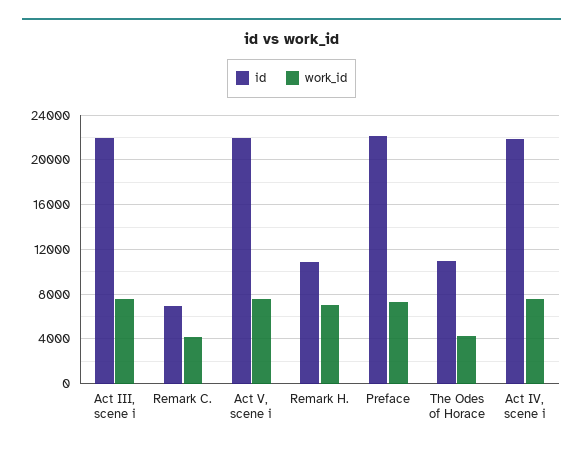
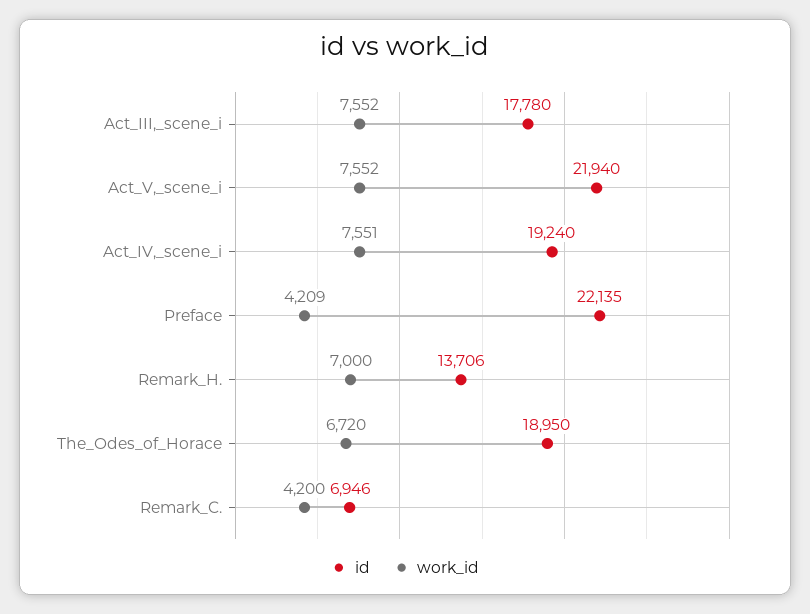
  {
    "id": {
-     "Act III, scene i": 22000,
+     "Act III, scene i": 17780,
      "Remark C.": 6946,
      "Act V, scene i": 21940,
-     "Remark H.": 11000,
+     "Remark H.": 13706,
      "Preface": 22135,
-     "The Odes of Horace": 11000,
+     "The Odes of Horace": 18950,
-     "Act IV, scene i": 22000
+     "Act IV, scene i": 19240
    },
    "work_id": {
      "Act III, scene i": 7552,
      "Remark C.": 4200,
      "Act V, scene i": 7552,
      "Remark H.": 7000,
-     "Preface": 7000,
+     "Preface": 4209,
-     "The Odes of Horace": 4000,
+     "The Odes of Horace": 6720,
      "Act IV, scene i": 7551
    }
  }

